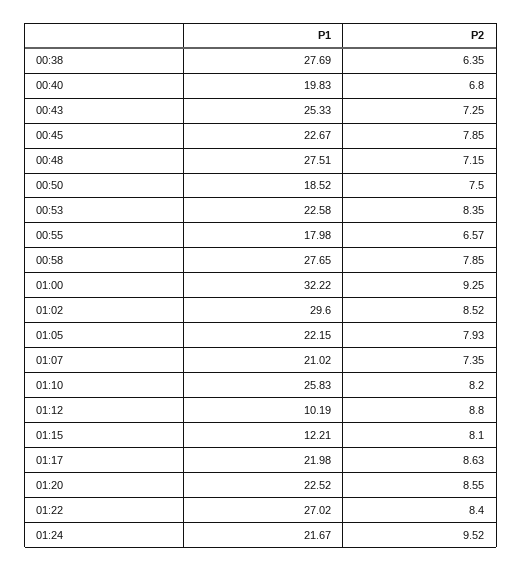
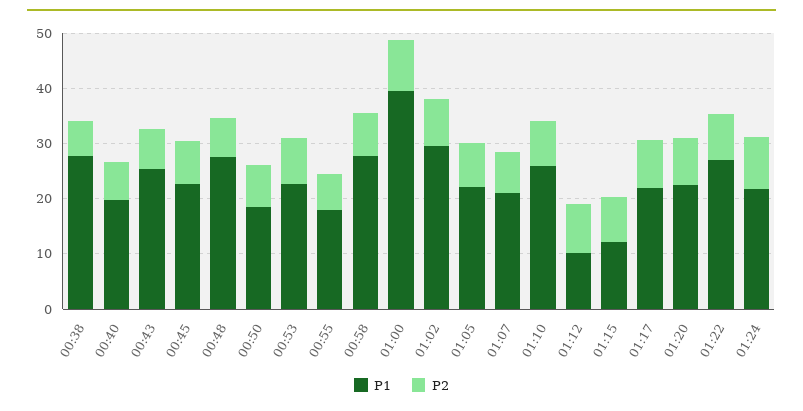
  {
    "P1": {
      "00:38": 27.69,
      "00:40": 19.83,
      "00:43": 25.33,
      "00:45": 22.67,
      "00:48": 27.51,
      "00:50": 18.52,
      "00:53": 22.58,
      "00:55": 17.98,
      "00:58": 27.65,
-     "01:00": 32.22,
+     "01:00": 40,
      "01:02": 29.6,
      "01:05": 22.15,
      "01:07": 21.02,
      "01:10": 25.83,
      "01:12": 10.19,
      "01:15": 12.21,
      "01:17": 21.98,
      "01:20": 22.52,
      "01:22": 27.02,
      "01:24": 21.67
    },
    "P2": {
      "00:38": 6.35,
      "00:40": 6.8,
      "00:43": 7.25,
      "00:45": 7.85,
      "00:48": 7.15,
      "00:50": 7.5,
      "00:53": 8.35,
      "00:55": 6.57,
      "00:58": 7.85,
      "01:00": 9.25,
      "01:02": 8.52,
      "01:05": 7.93,
      "01:07": 7.35,
      "01:10": 8.2,
      "01:12": 8.8,
      "01:15": 8.1,
      "01:17": 8.63,
      "01:20": 8.55,
      "01:22": 8.4,
      "01:24": 9.52
    }
  }

